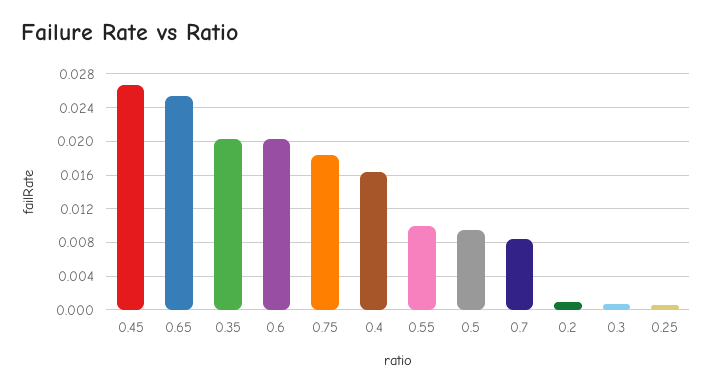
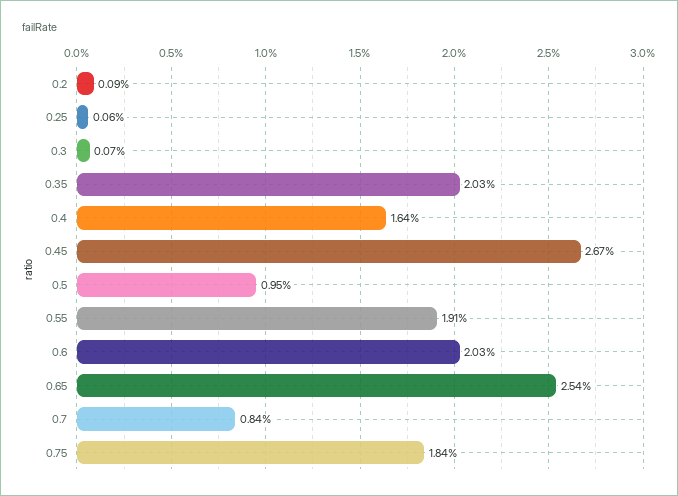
  {
    "0.45": 0.0267,
    "0.65": 0.0254,
    "0.35": 0.0203,
    "0.6": 0.0203,
    "0.75": 0.0184,
    "0.4": 0.0164,
-   "0.55": 0.01,
+   "0.55": 0.0191,
    "0.5": 0.0095,
    "0.7": 0.0084,
    "0.2": 0.0009,
    "0.3": 0.0007,
    "0.25": 0.0006
  }

